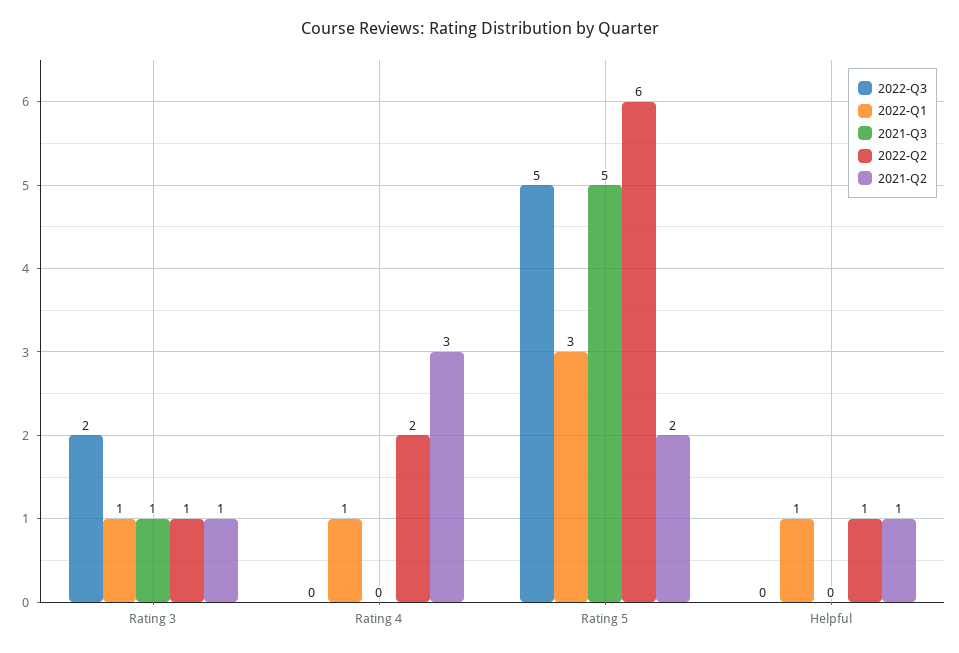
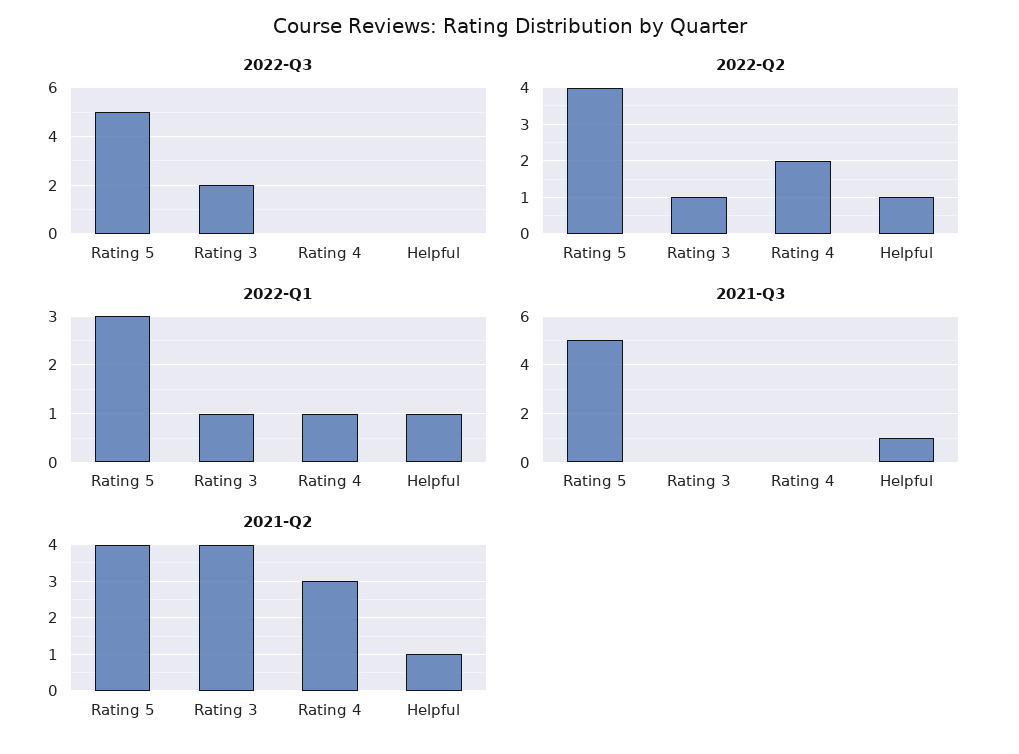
  {
    "2022-Q3": {
      "Rating 3": 2,
      "Rating 4": 0,
      "Rating 5": 5,
      "Helpful": 0
    },
    "2022-Q1": {
      "Rating 3": 1,
      "Rating 4": 1,
      "Rating 5": 3,
      "Helpful": 1
    },
    "2021-Q3": {
-     "Rating 3": 1,
+     "Rating 3": 0,
      "Rating 4": 0,
      "Rating 5": 5,
-     "Helpful": 0
+     "Helpful": 1
    },
    "2022-Q2": {
      "Rating 3": 1,
      "Rating 4": 2,
-     "Rating 5": 6,
+     "Rating 5": 4,
      "Helpful": 1
    },
    "2021-Q2": {
-     "Rating 3": 1,
+     "Rating 3": 4,
      "Rating 4": 3,
-     "Rating 5": 2,
+     "Rating 5": 4,
      "Helpful": 1
    }
  }

